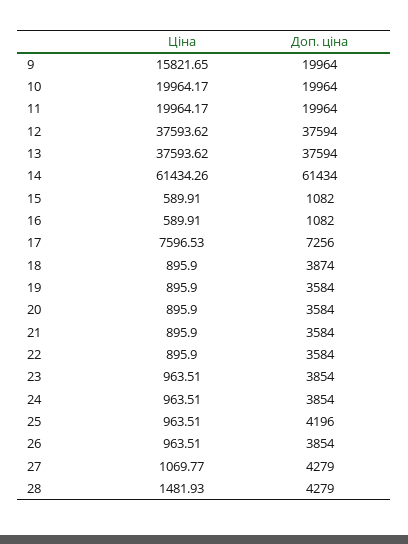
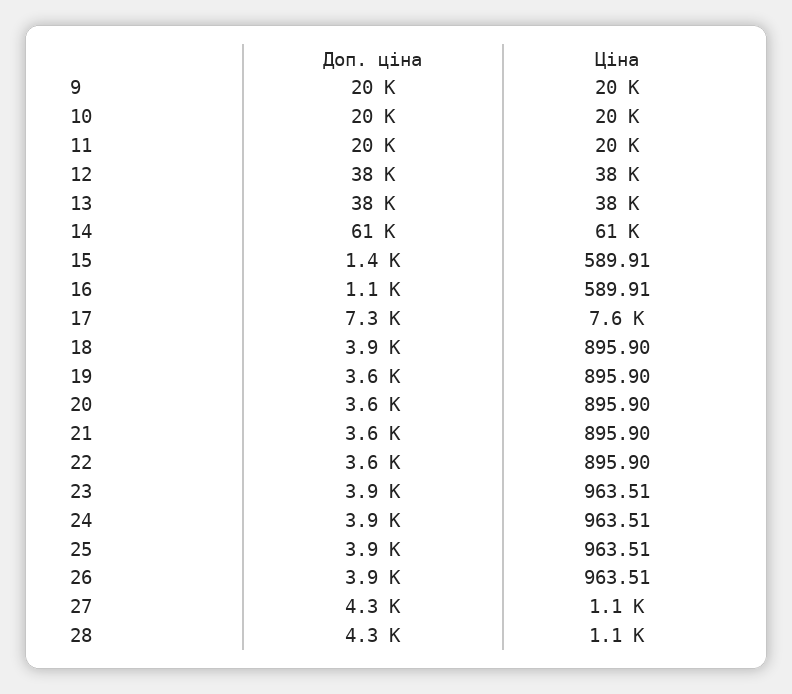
  {
    "Ціна": {
-     "9": 15821.65,
+     "9": 20000,
      "10": 19964.17,
      "11": 19964.17,
      "12": 37593.62,
      "13": 37593.62,
      "14": 61434.26,
      "15": 589.91,
      "16": 589.91,
      "17": 7596.53,
      "18": 895.9,
      "19": 895.9,
      "20": 895.9,
      "21": 895.9,
      "22": 895.9,
      "23": 963.51,
      "24": 963.51,
      "25": 963.51,
      "26": 963.51,
      "27": 1069.77,
-     "28": 1481.93
+     "28": 1100
    },
    "Доп. ціна": {
      "9": 19964,
      "10": 19964,
      "11": 19964,
      "12": 37594,
      "13": 37594,
      "14": 61434,
-     "15": 1082,
+     "15": 1400,
      "16": 1082,
      "17": 7256,
      "18": 3874,
      "19": 3584,
      "20": 3584,
      "21": 3584,
      "22": 3584,
      "23": 3854,
      "24": 3854,
-     "25": 4196,
+     "25": 3900,
      "26": 3854,
      "27": 4279,
      "28": 4279
    }
  }

